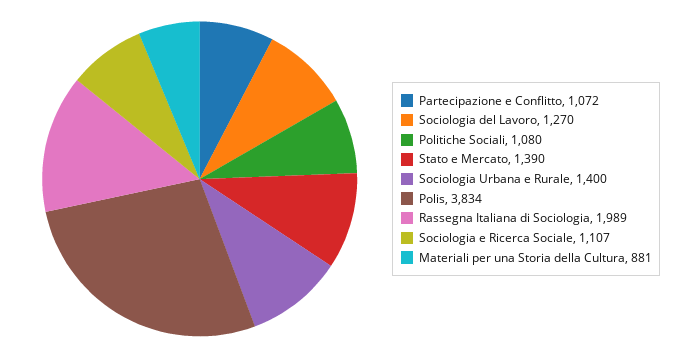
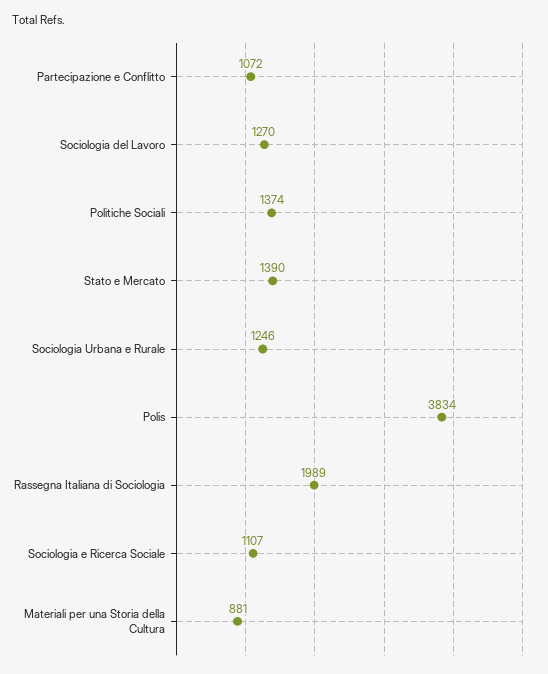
  {
    "Partecipazione e Conflitto": 1072,
    "Sociologia del Lavoro": 1270,
-   "Politiche Sociali": 1080,
+   "Politiche Sociali": 1374,
    "Stato e Mercato": 1390,
-   "Sociologia Urbana e Rurale": 1400,
+   "Sociologia Urbana e Rurale": 1246,
    "Polis": 3834,
    "Rassegna Italiana di Sociologia": 1989,
    "Sociologia e Ricerca Sociale": 1107,
    "Materiali per una Storia della Cultura": 881
  }

